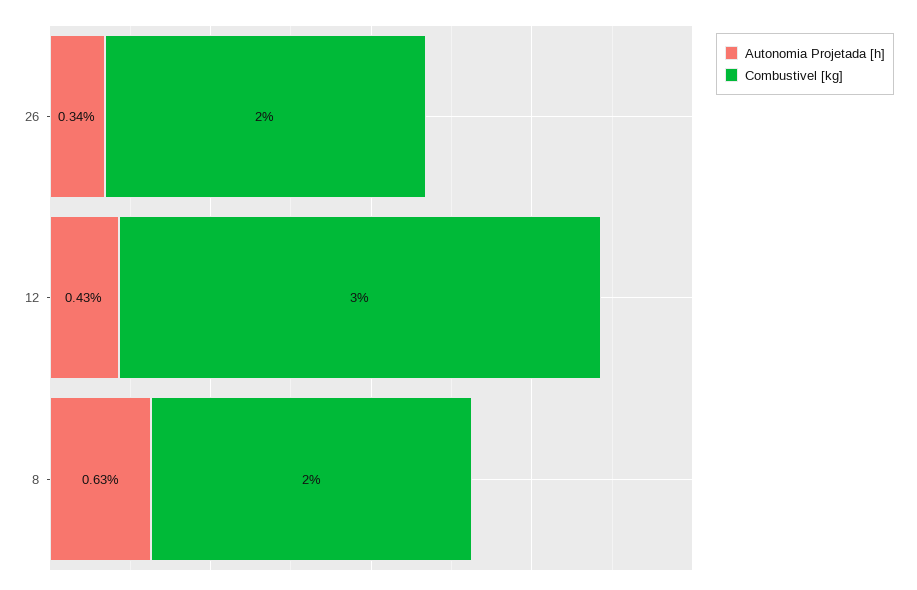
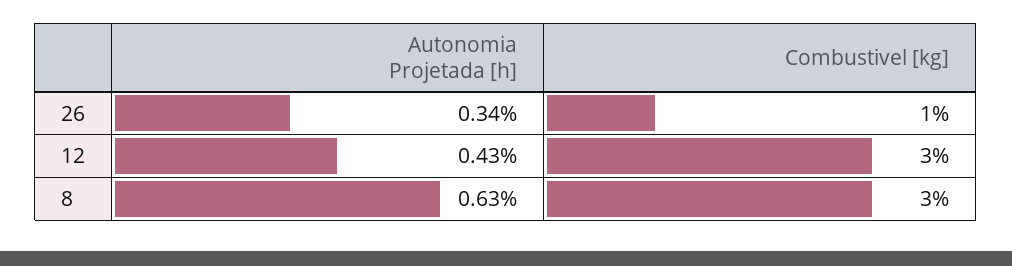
  {
    "Autonomia Projetada [h]": {
      "26": 0.34,
      "12": 0.43,
      "8": 0.63
    },
    "Combustivel [kg]": {
-     "26": 2,
+     "26": 1,
      "12": 3,
-     "8": 2
+     "8": 3
    }
  }

